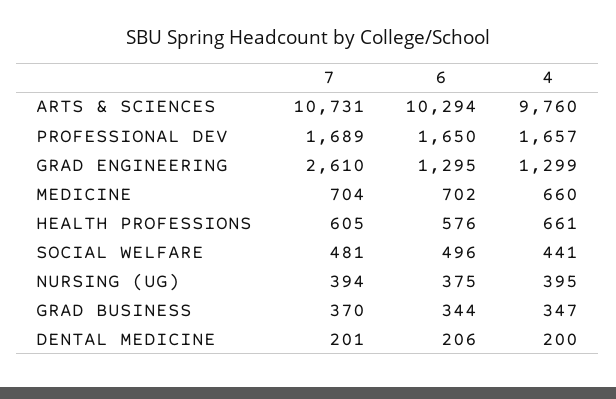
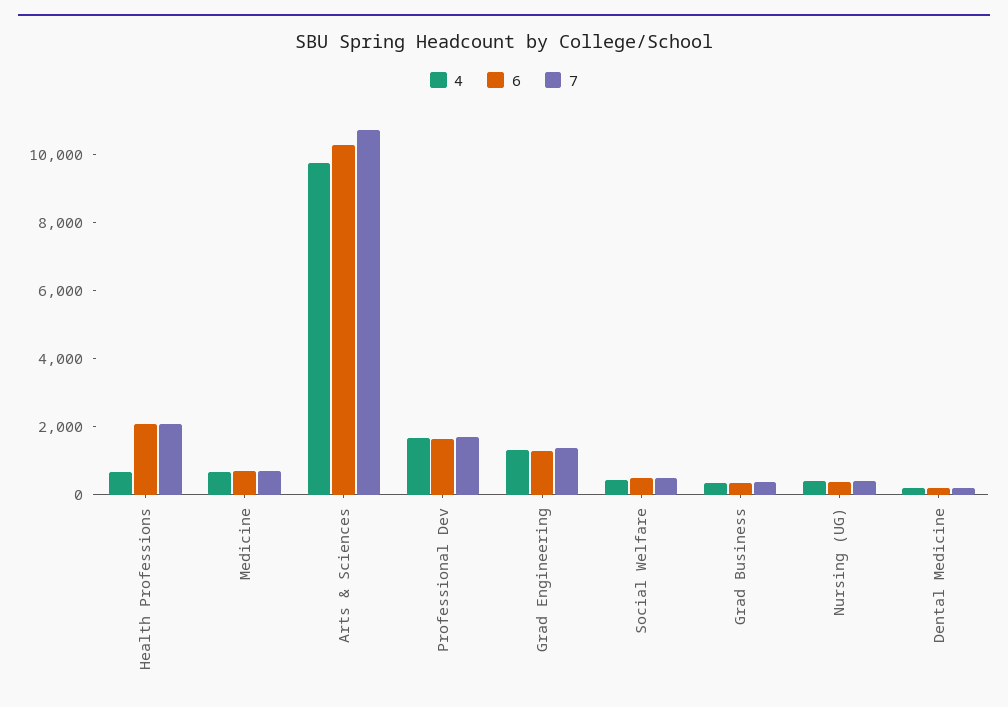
  {
    "7": {
      "ARTS & SCIENCES": 10731,
      "PROFESSIONAL DEV": 1689,
-     "GRAD ENGINEERING": 2610,
+     "GRAD ENGINEERING": 1500,
      "MEDICINE": 704,
-     "HEALTH PROFESSIONS": 605,
+     "HEALTH PROFESSIONS": 2000,
      "SOCIAL WELFARE": 481,
      "NURSING (UG)": 394,
      "GRAD BUSINESS": 370,
      "DENTAL MEDICINE": 201
    },
    "6": {
      "ARTS & SCIENCES": 10294,
      "PROFESSIONAL DEV": 1650,
      "GRAD ENGINEERING": 1295,
      "MEDICINE": 702,
-     "HEALTH PROFESSIONS": 576,
+     "HEALTH PROFESSIONS": 2000,
      "SOCIAL WELFARE": 496,
      "NURSING (UG)": 375,
      "GRAD BUSINESS": 344,
      "DENTAL MEDICINE": 206
    },
    "4": {
      "ARTS & SCIENCES": 9760,
      "PROFESSIONAL DEV": 1657,
      "GRAD ENGINEERING": 1299,
      "MEDICINE": 660,
      "HEALTH PROFESSIONS": 661,
      "SOCIAL WELFARE": 441,
      "NURSING (UG)": 395,
      "GRAD BUSINESS": 347,
      "DENTAL MEDICINE": 200
    }
  }

